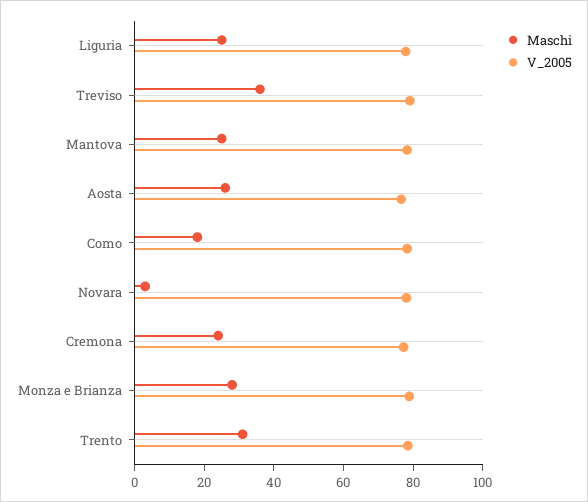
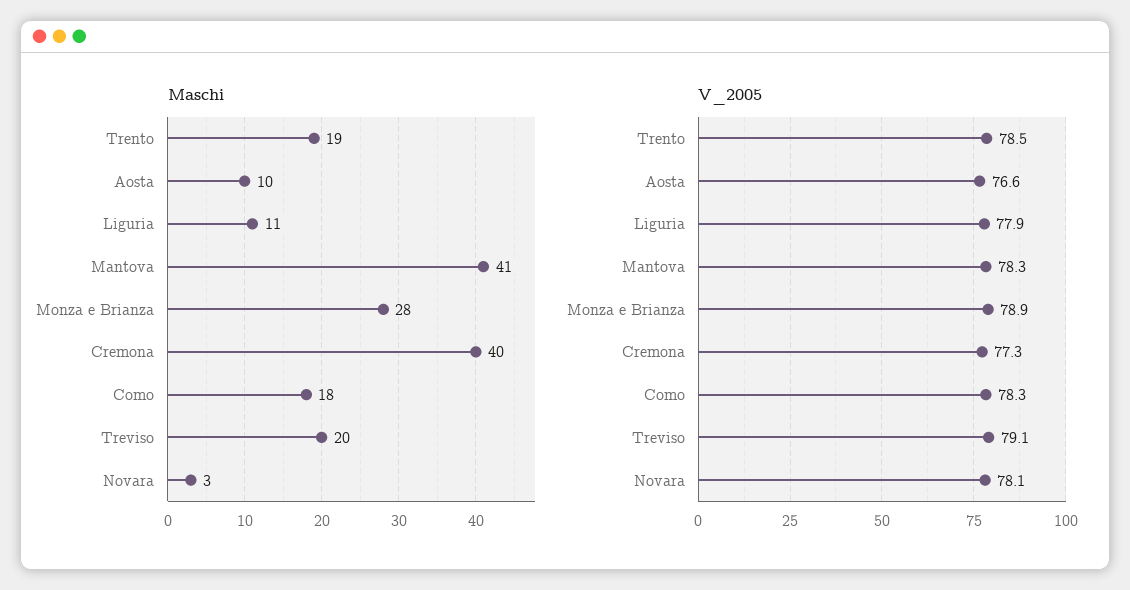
  {
    "Maschi": {
-     "Liguria": 25,
+     "Liguria": 11,
-     "Treviso": 35,
+     "Treviso": 20,
-     "Mantova": 25,
+     "Mantova": 41,
-     "Aosta": 25,
+     "Aosta": 10,
      "Como": 18,
      "Novara": 3,
-     "Cremona": 25,
+     "Cremona": 40,
      "Monza e Brianza": 28,
-     "Trento": 30
+     "Trento": 19
    },
    "V_2005": {
      "Liguria": 77.9,
      "Treviso": 79.1,
      "Mantova": 78.3,
      "Aosta": 76.6,
      "Como": 78.3,
      "Novara": 78.1,
      "Cremona": 77.3,
      "Monza e Brianza": 78.9,
      "Trento": 78.5
    }
  }

